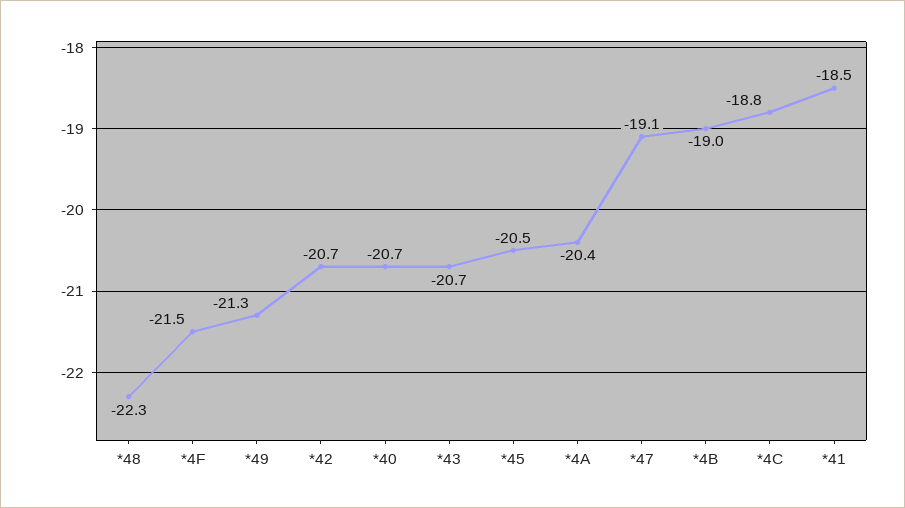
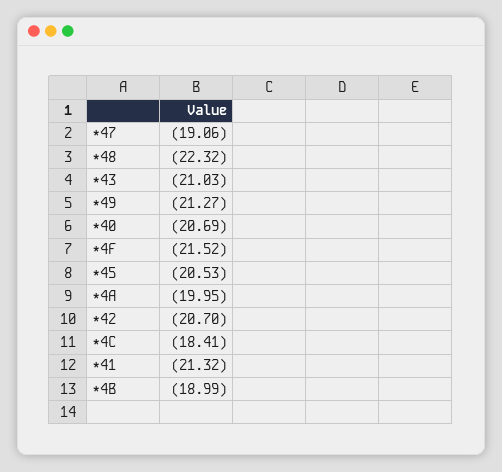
  {
    "*48": -22.32,
    "*4F": -21.52,
    "*49": -21.27,
    "*42": -20.7,
    "*40": -20.69,
-   "*43": -20.7,
+   "*43": -21.03,
    "*45": -20.53,
-   "*4A": -20.4,
+   "*4A": -19.95,
    "*47": -19.06,
    "*4B": -18.99,
-   "*4C": -18.8,
+   "*4C": -18.41,
-   "*41": -18.5
+   "*41": -21.32
  }

